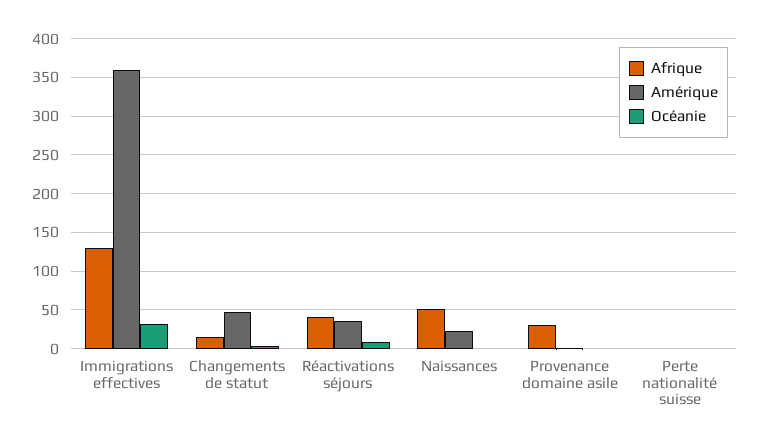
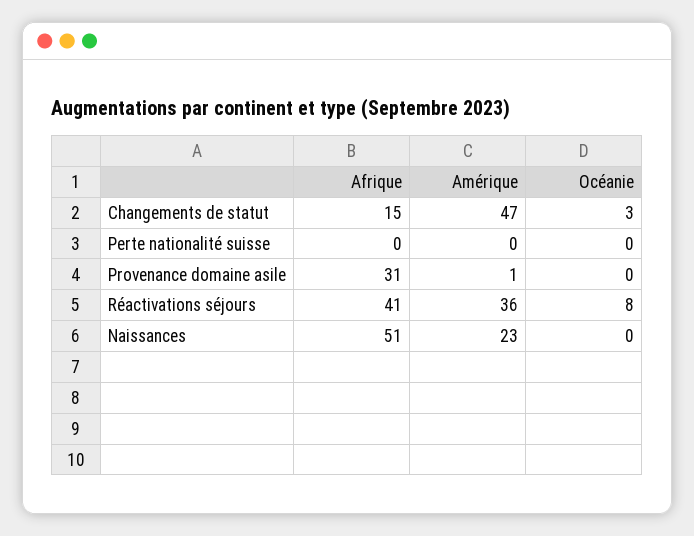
  {
    "Afrique": {
-     "Immigrations effectives": 130,
      "Changements de statut": 15,
      "Réactivations séjours": 41,
      "Naissances": 51,
      "Provenance domaine asile": 31,
      "Perte nationalité suisse": 0
    },
    "Amérique": {
-     "Immigrations effectives": 360,
      "Changements de statut": 47,
      "Réactivations séjours": 36,
      "Naissances": 23,
      "Provenance domaine asile": 1,
      "Perte nationalité suisse": 0
    },
    "Océanie": {
-     "Immigrations effectives": 30,
      "Changements de statut": 3,
      "Réactivations séjours": 8,
      "Naissances": 0,
      "Provenance domaine asile": 0,
      "Perte nationalité suisse": 0
    }
  }

